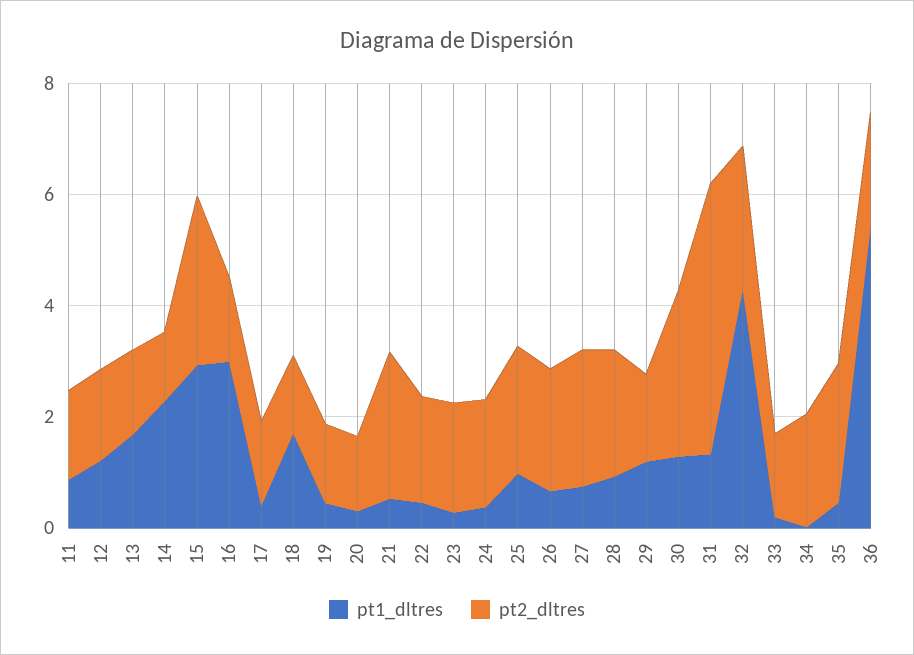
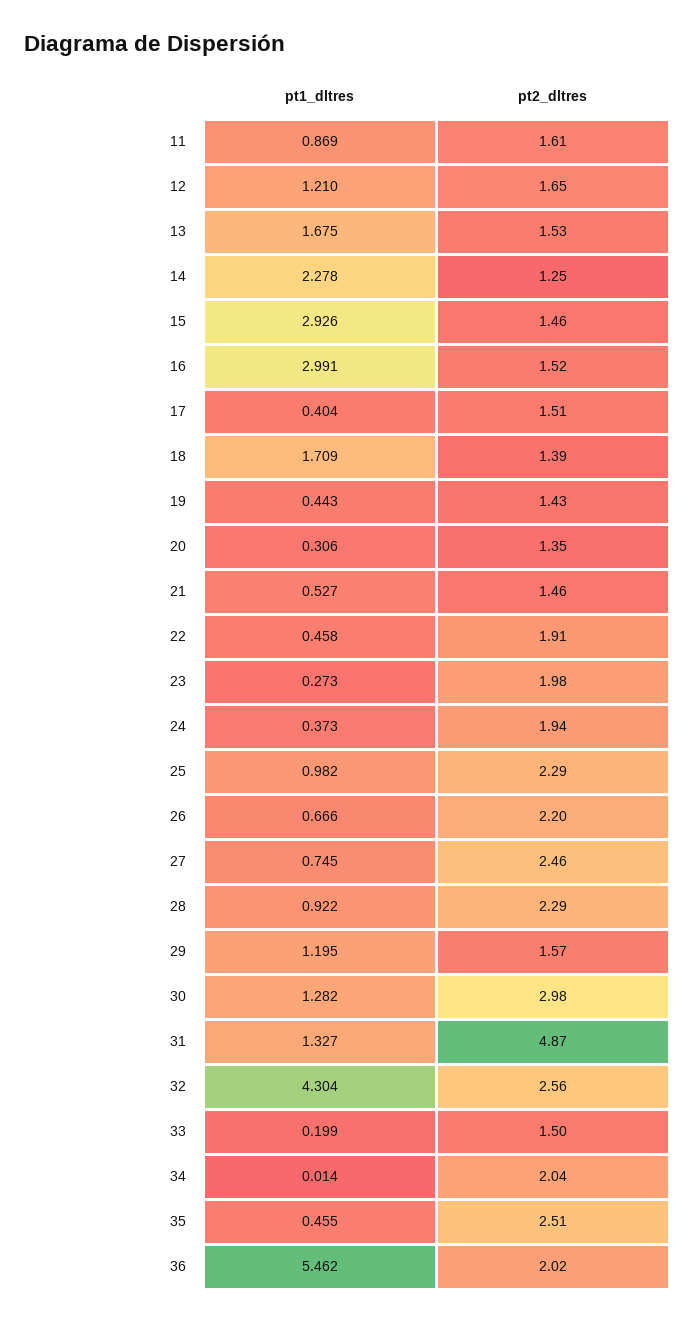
  {
    "pt1_dltres": {
      "11": 0.869,
      "12": 1.21,
      "13": 1.675,
      "14": 2.278,
      "15": 2.926,
      "16": 2.991,
      "17": 0.404,
      "18": 1.709,
      "19": 0.443,
      "20": 0.306,
      "21": 0.527,
      "22": 0.458,
      "23": 0.273,
      "24": 0.373,
      "25": 0.982,
      "26": 0.666,
      "27": 0.745,
      "28": 0.922,
      "29": 1.195,
      "30": 1.282,
      "31": 1.327,
      "32": 4.304,
      "33": 0.199,
      "34": 0.014,
      "35": 0.455,
      "36": 5.462
    },
    "pt2_dltres": {
      "11": 1.61,
      "12": 1.65,
      "13": 1.53,
      "14": 1.25,
-     "15": 3,
+     "15": 1.46,
      "16": 1.52,
      "17": 1.51,
      "18": 1.39,
      "19": 1.43,
      "20": 1.35,
-     "21": 2.5,
+     "21": 1.46,
      "22": 1.91,
      "23": 1.98,
      "24": 1.94,
      "25": 2.29,
      "26": 2.2,
      "27": 2.46,
      "28": 2.29,
      "29": 1.57,
      "30": 2.98,
      "31": 4.87,
      "32": 2.56,
      "33": 1.5,
      "34": 2.04,
      "35": 2.51,
      "36": 2.02
    }
  }

